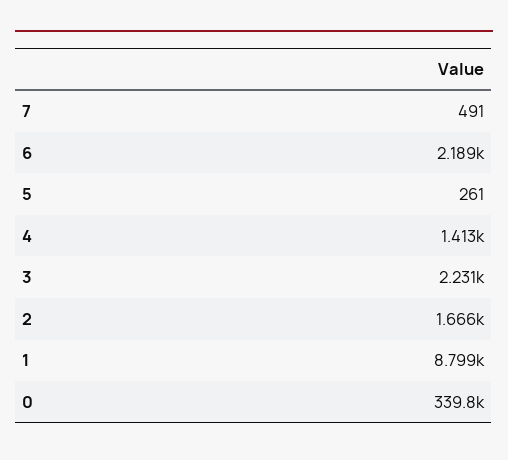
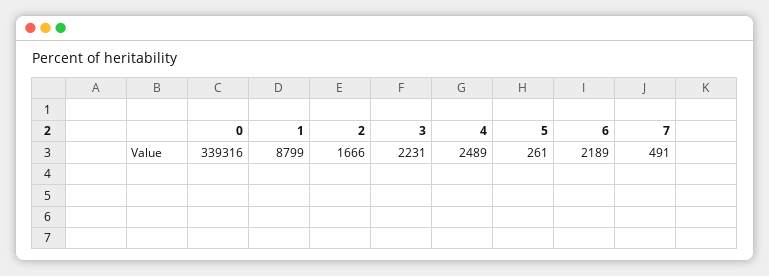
  {
    "7": 491,
    "6": 2189,
    "5": 261,
-   "4": 1413,
+   "4": 2489,
    "3": 2231,
    "2": 1666,
    "1": 8799,
-   "0": 339800
+   "0": 339316
  }

